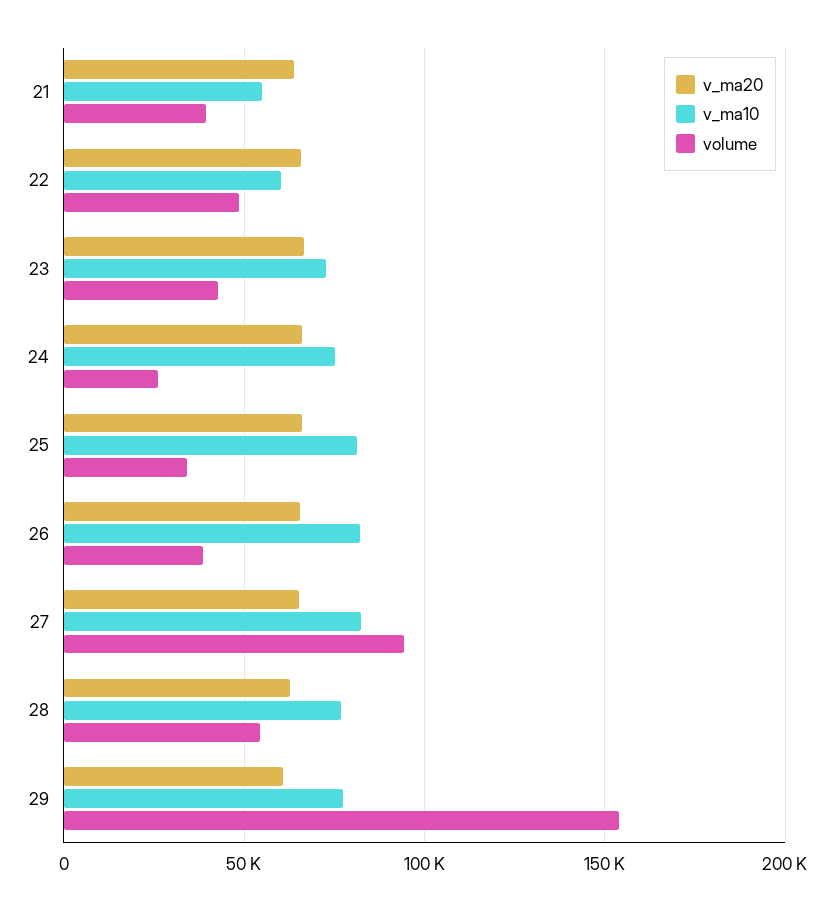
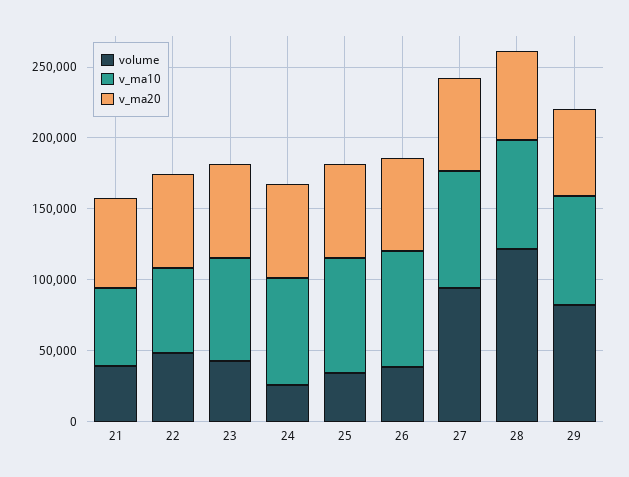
  {
    "v_ma20": {
      "21": 65000,
      "22": 65000,
      "23": 65000,
      "24": 65000,
      "25": 65000,
      "26": 65000,
      "27": 65000,
      "28": 65000,
      "29": 60000
    },
    "v_ma10": {
      "21": 55000,
      "22": 60000,
      "23": 75000,
      "24": 75000,
      "25": 80000,
      "26": 80000,
      "27": 80000,
      "28": 75000,
      "29": 75000
    },
    "volume": {
      "21": 40000,
      "22": 50000,
      "23": 45000,
      "24": 25000,
      "25": 35000,
      "26": 40000,
      "27": 95000,
-     "28": 55000,
+     "28": 120000,
-     "29": 155000
+     "29": 80000
    }
  }

